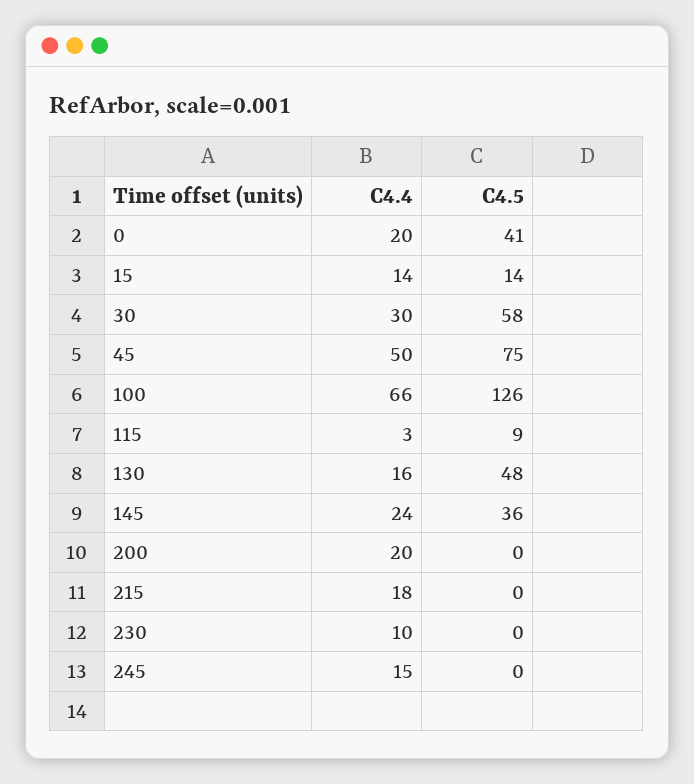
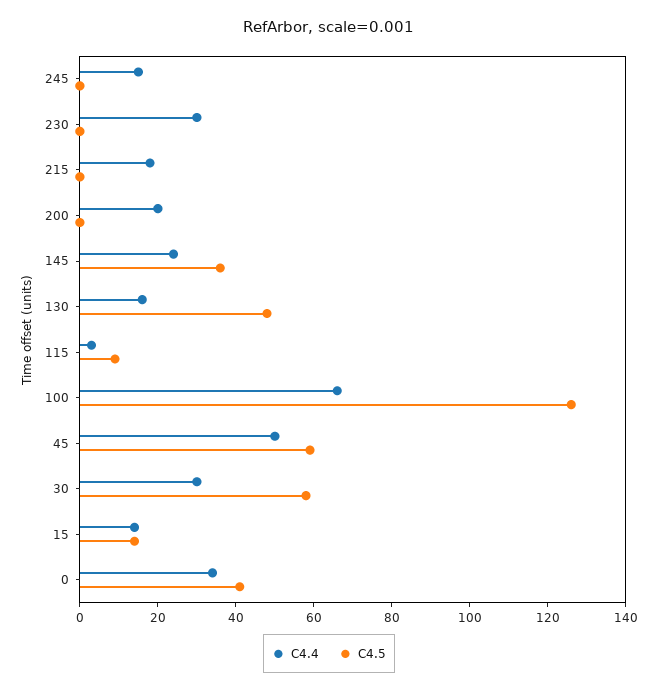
  {
    "C4.4": {
-     "0": 20,
+     "0": 35,
      "15": 14,
      "30": 30,
      "45": 50,
      "100": 66,
      "115": 3,
      "130": 16,
      "145": 24,
      "200": 20,
      "215": 18,
-     "230": 10,
+     "230": 30,
      "245": 15
    },
    "C4.5": {
      "0": 41,
      "15": 14,
      "30": 58,
-     "45": 75,
+     "45": 60,
      "100": 126,
      "115": 9,
      "130": 48,
      "145": 36,
      "200": 0,
      "215": 0,
      "230": 0,
      "245": 0
    }
  }

